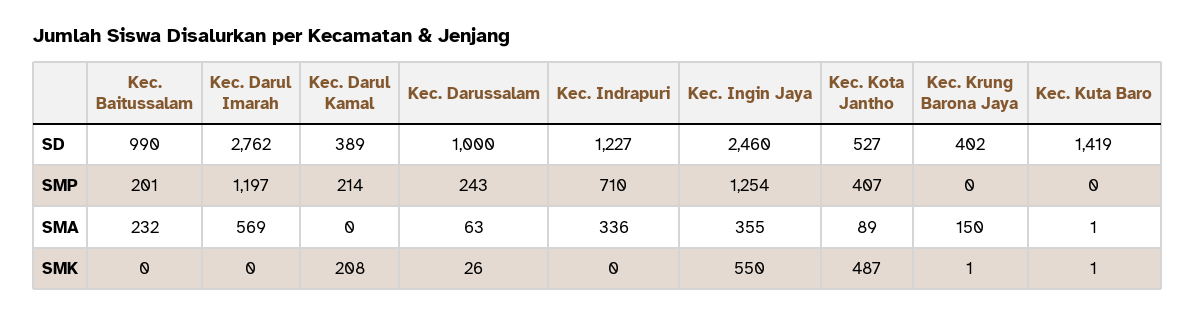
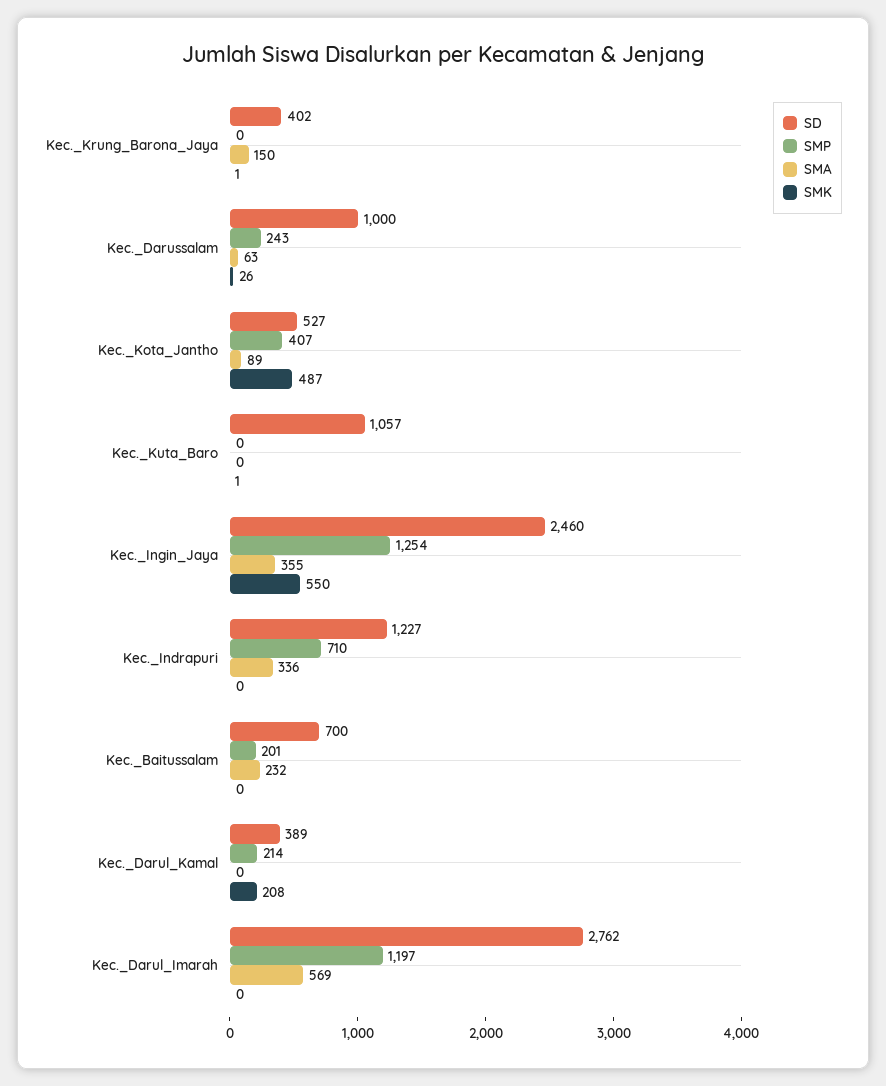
  {
    "SD": {
-     "Kec. Baitussalam": 990,
+     "Kec. Baitussalam": 700,
      "Kec. Darul Imarah": 2762,
      "Kec. Darul Kamal": 389,
      "Kec. Darussalam": 1000,
      "Kec. Indrapuri": 1227,
      "Kec. Ingin Jaya": 2460,
      "Kec. Kota Jantho": 527,
      "Kec. Krung Barona Jaya": 402,
-     "Kec. Kuta Baro": 1419
+     "Kec. Kuta Baro": 1057
    },
    "SMP": {
      "Kec. Baitussalam": 201,
      "Kec. Darul Imarah": 1197,
      "Kec. Darul Kamal": 214,
      "Kec. Darussalam": 243,
      "Kec. Indrapuri": 710,
      "Kec. Ingin Jaya": 1254,
      "Kec. Kota Jantho": 407,
      "Kec. Krung Barona Jaya": 0,
      "Kec. Kuta Baro": 0
    },
    "SMA": {
      "Kec. Baitussalam": 232,
      "Kec. Darul Imarah": 569,
      "Kec. Darul Kamal": 0,
      "Kec. Darussalam": 63,
      "Kec. Indrapuri": 336,
      "Kec. Ingin Jaya": 355,
      "Kec. Kota Jantho": 89,
      "Kec. Krung Barona Jaya": 150,
-     "Kec. Kuta Baro": 1
+     "Kec. Kuta Baro": 0
    },
    "SMK": {
      "Kec. Baitussalam": 0,
      "Kec. Darul Imarah": 0,
      "Kec. Darul Kamal": 208,
      "Kec. Darussalam": 26,
      "Kec. Indrapuri": 0,
      "Kec. Ingin Jaya": 550,
      "Kec. Kota Jantho": 487,
      "Kec. Krung Barona Jaya": 1,
      "Kec. Kuta Baro": 1
    }
  }

